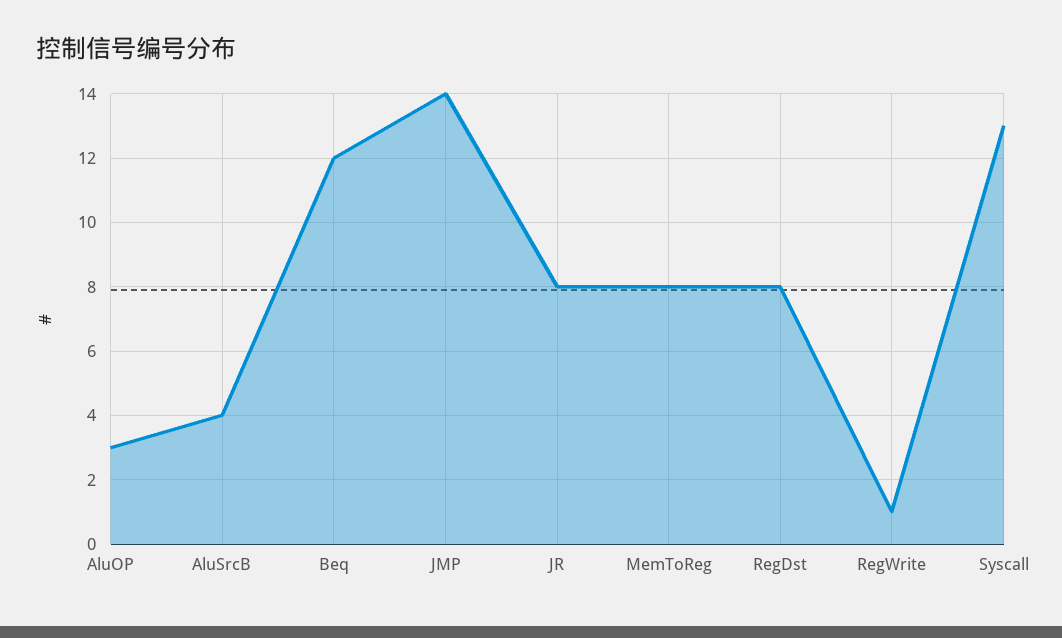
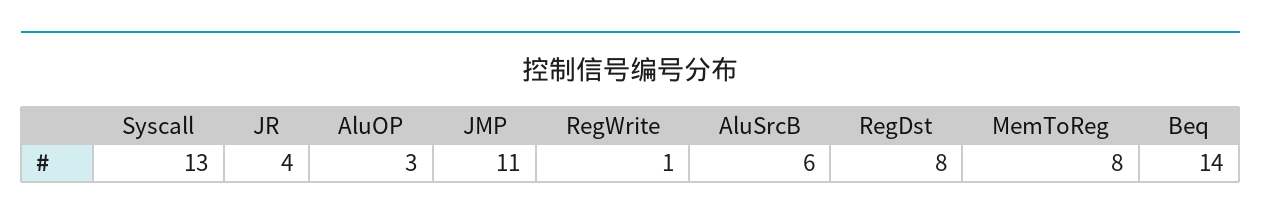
  {
    "AluOP": 3,
-   "AluSrcB": 4,
+   "AluSrcB": 6,
-   "Beq": 12,
+   "Beq": 14,
-   "JMP": 14,
+   "JMP": 11,
-   "JR": 8,
+   "JR": 4,
    "MemToReg": 8,
    "RegDst": 8,
    "RegWrite": 1,
    "Syscall": 13
  }

